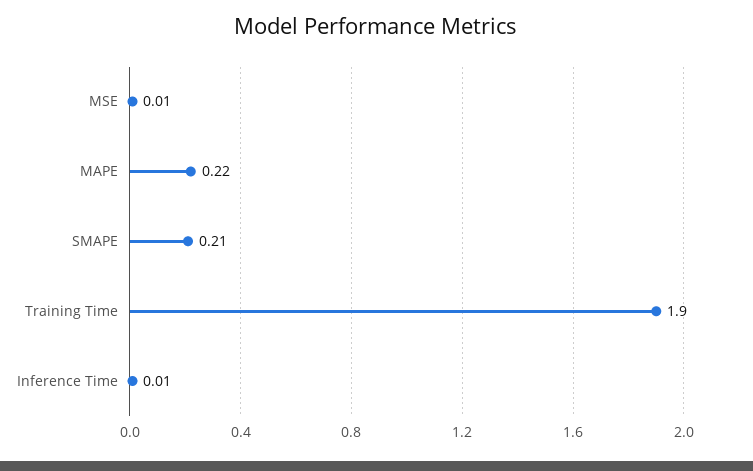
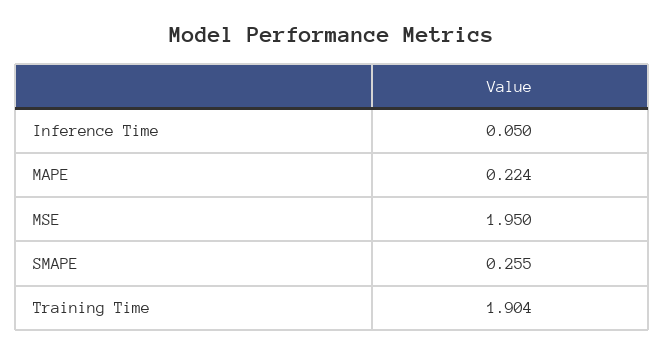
  {
-   "MSE": 0.01,
+   "MSE": 1.95,
    "MAPE": 0.224,
-   "SMAPE": 0.21,
+   "SMAPE": 0.255,
    "Training Time": 1.904,
-   "Inference Time": 0.01
+   "Inference Time": 0.05
  }

